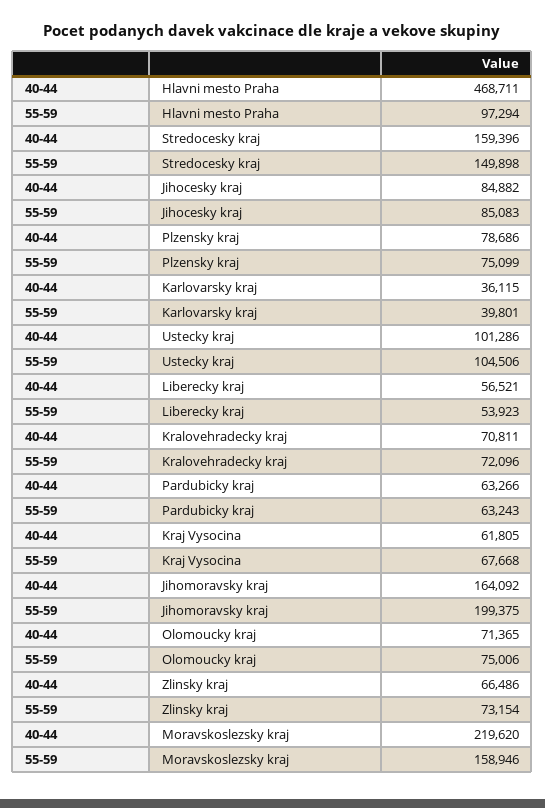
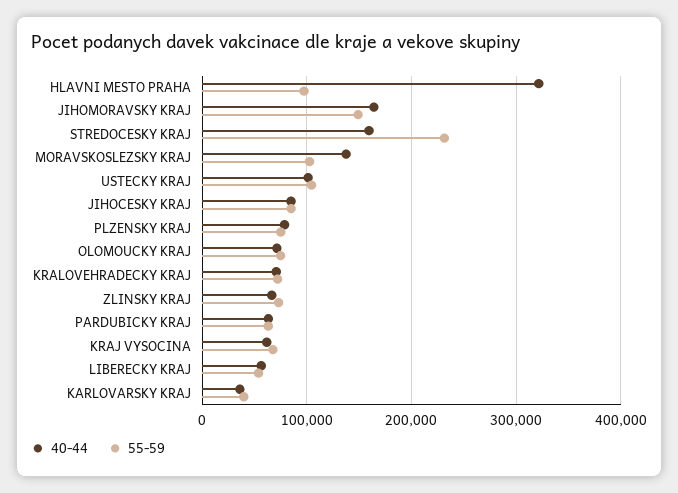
  {
    "40-44": {
-     "Hlavni mesto Praha": 468711,
+     "Hlavni mesto Praha": 320000,
      "Stredocesky kraj": 159396,
      "Jihocesky kraj": 84882,
      "Plzensky kraj": 78686,
      "Karlovarsky kraj": 36115,
      "Ustecky kraj": 101286,
      "Liberecky kraj": 56521,
      "Kralovehradecky kraj": 70811,
      "Pardubicky kraj": 63266,
      "Kraj Vysocina": 61805,
      "Jihomoravsky kraj": 164092,
      "Olomoucky kraj": 71365,
      "Zlinsky kraj": 66486,
-     "Moravskoslezsky kraj": 219620
+     "Moravskoslezsky kraj": 140000
    },
    "55-59": {
      "Hlavni mesto Praha": 97294,
-     "Stredocesky kraj": 149898,
+     "Stredocesky kraj": 230000,
      "Jihocesky kraj": 85083,
      "Plzensky kraj": 75099,
      "Karlovarsky kraj": 39801,
      "Ustecky kraj": 104506,
      "Liberecky kraj": 53923,
      "Kralovehradecky kraj": 72096,
      "Pardubicky kraj": 63243,
      "Kraj Vysocina": 67668,
-     "Jihomoravsky kraj": 199375,
+     "Jihomoravsky kraj": 150000,
      "Olomoucky kraj": 75006,
      "Zlinsky kraj": 73154,
-     "Moravskoslezsky kraj": 158946
+     "Moravskoslezsky kraj": 100000
    }
  }

